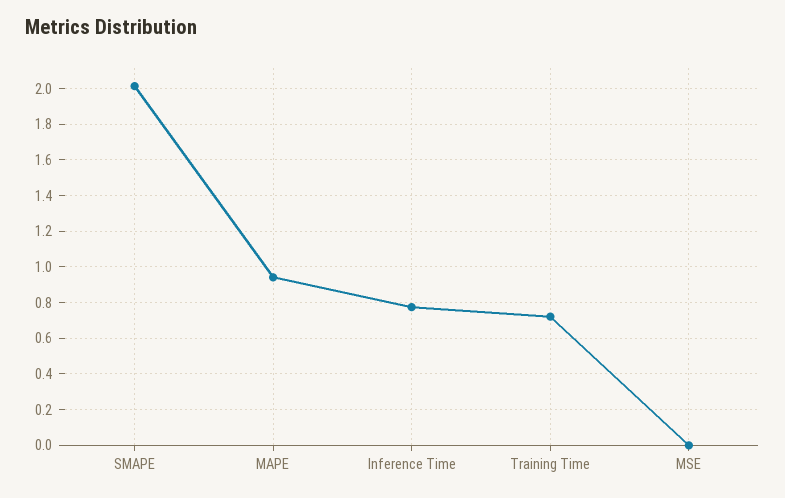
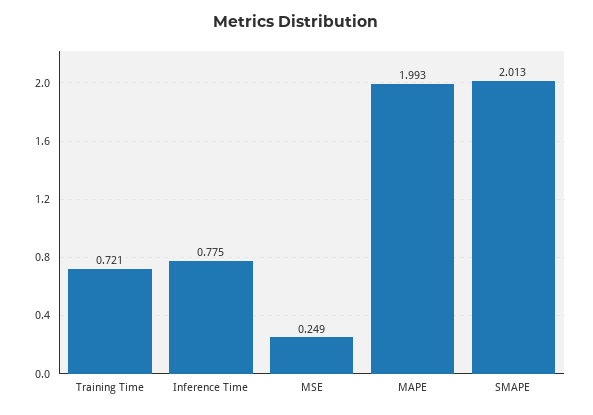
  {
    "SMAPE": 2.013,
-   "MAPE": 0.95,
+   "MAPE": 1.993,
    "Inference Time": 0.775,
    "Training Time": 0.721,
-   "MSE": 0
+   "MSE": 0.249
  }

